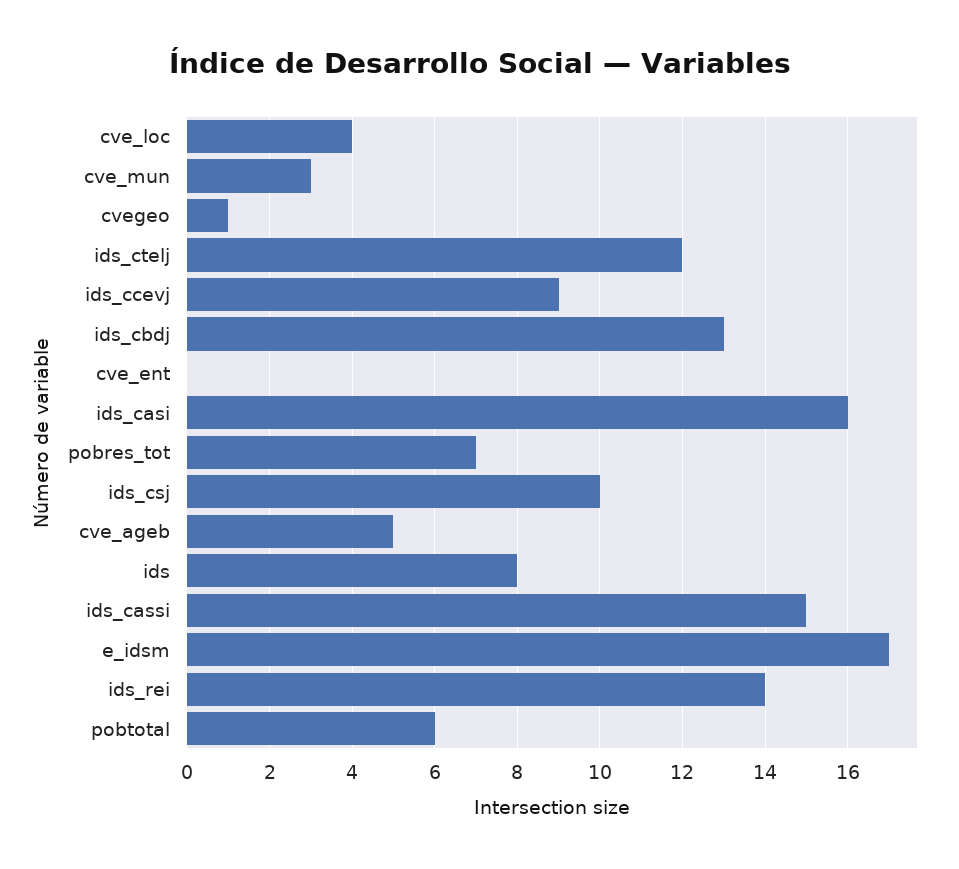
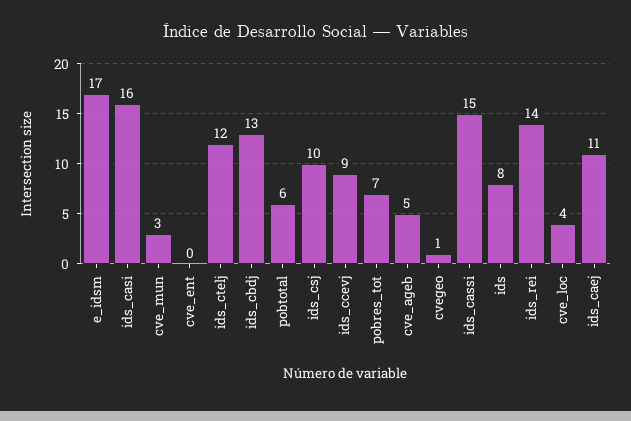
  {
    "cve_loc": 4,
    "cve_mun": 3,
    "cvegeo": 1,
    "ids_ctelj": 12,
    "ids_ccevj": 9,
    "ids_cbdj": 13,
    "cve_ent": 0,
    "ids_casi": 16,
    "pobres_tot": 7,
    "ids_csj": 10,
    "cve_ageb": 5,
    "ids": 8,
    "ids_cassi": 15,
    "e_idsm": 17,
    "ids_rei": 14,
-   "pobtotal": 6
+   "pobtotal": 6,
+   "ids_caej": 11
  }

